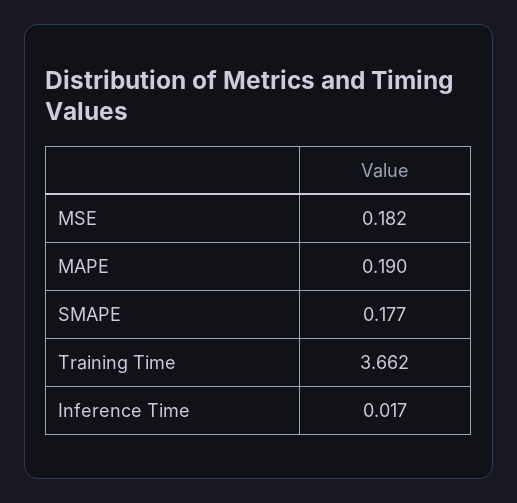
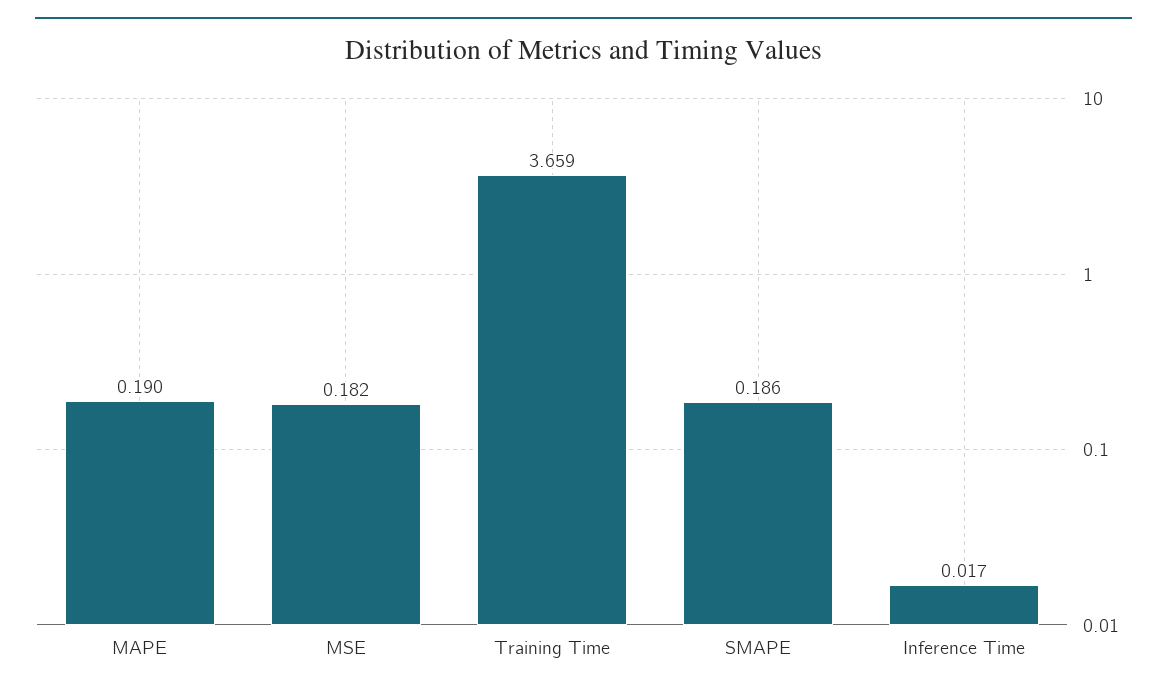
  {
    "MSE": 0.182,
    "MAPE": 0.19,
-   "SMAPE": 0.177,
+   "SMAPE": 0.186,
-   "Training Time": 3.662,
+   "Training Time": 3.659,
    "Inference Time": 0.017
  }

